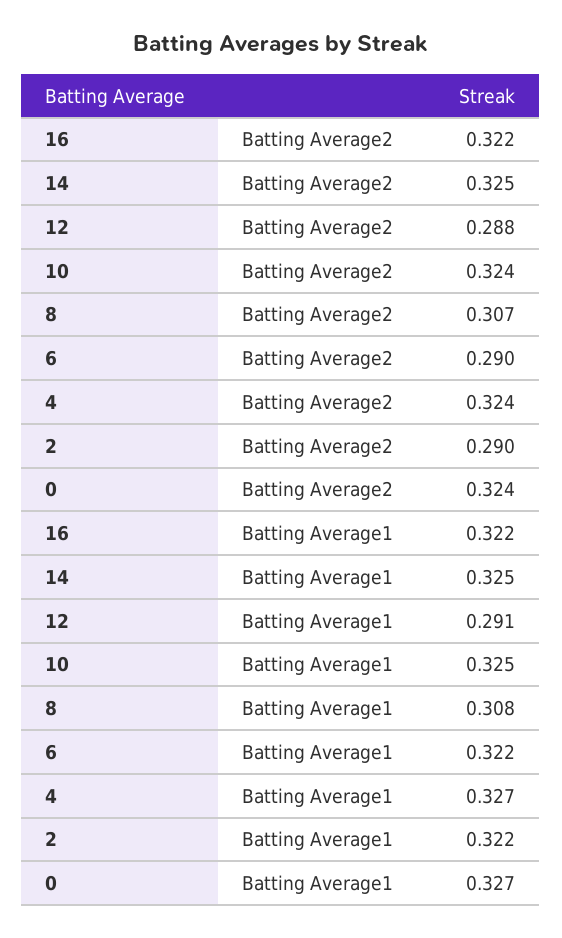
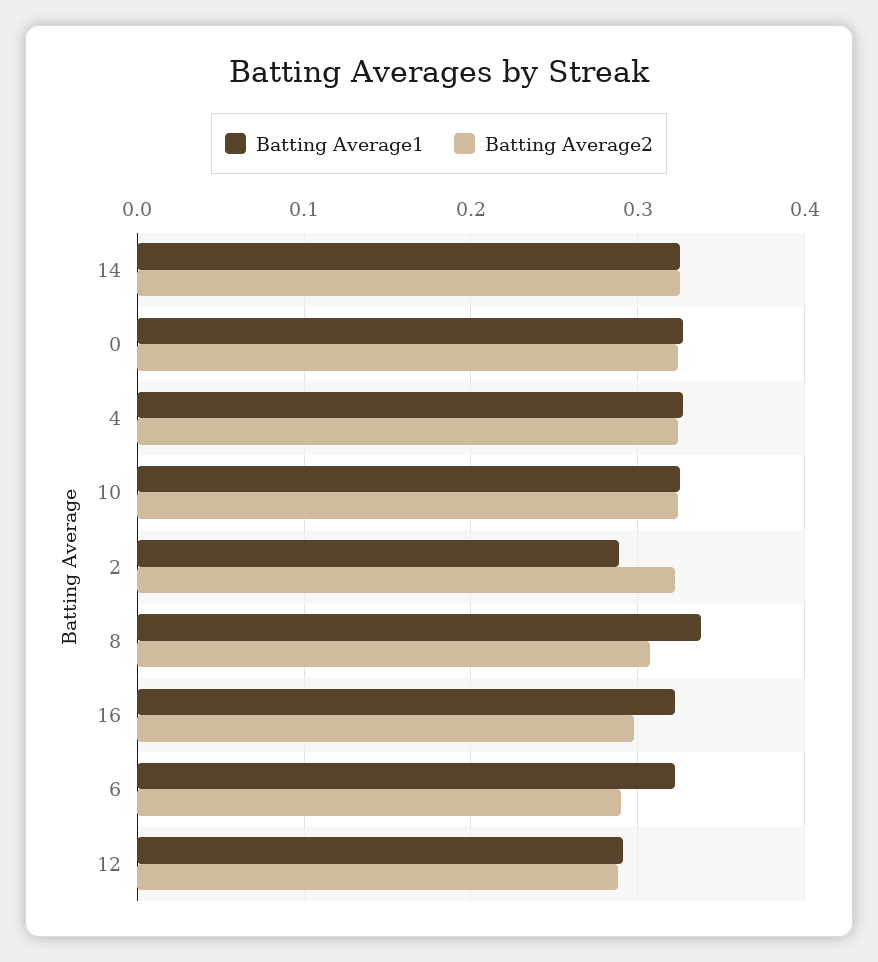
  {
    "Batting Average2": {
-     "16": 0.322,
+     "16": 0.3,
      "14": 0.325,
      "12": 0.288,
      "10": 0.324,
      "8": 0.307,
      "6": 0.29,
      "4": 0.324,
-     "2": 0.29,
+     "2": 0.32,
      "0": 0.324
    },
    "Batting Average1": {
      "16": 0.322,
      "14": 0.325,
      "12": 0.291,
      "10": 0.325,
-     "8": 0.308,
+     "8": 0.34,
      "6": 0.322,
      "4": 0.327,
-     "2": 0.322,
+     "2": 0.29,
      "0": 0.327
    }
  }

